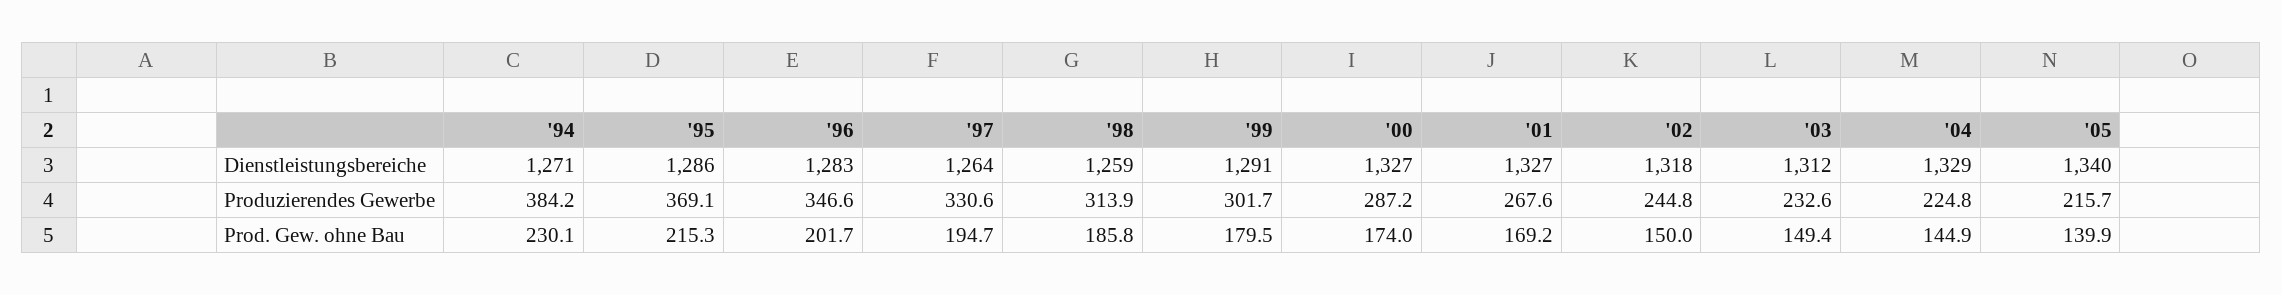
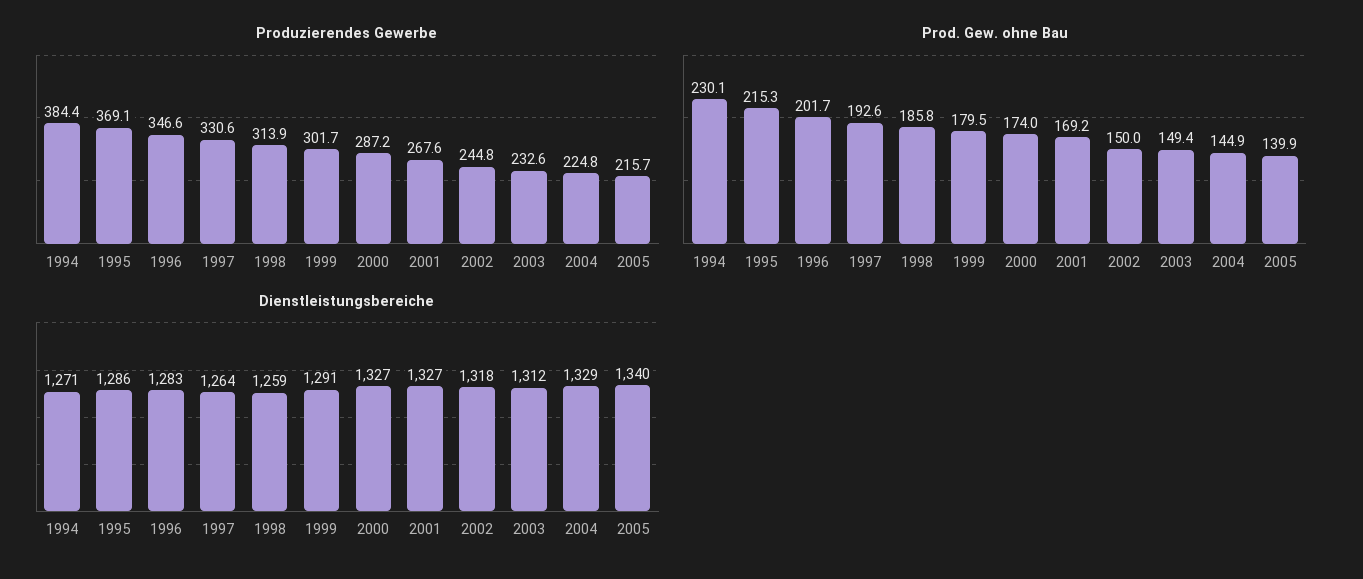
  {
    "Dienstleistungsbereiche": {
      "'94": 1271,
      "'95": 1286,
      "'96": 1283,
      "'97": 1264,
      "'98": 1259,
      "'99": 1291,
      "'00": 1327,
      "'01": 1327,
      "'02": 1318,
      "'03": 1312,
      "'04": 1329,
      "'05": 1340
    },
    "Produzierendes Gewerbe": {
-     "'94": 384.2,
+     "'94": 384.4,
      "'95": 369.1,
      "'96": 346.6,
      "'97": 330.6,
      "'98": 313.9,
      "'99": 301.7,
      "'00": 287.2,
      "'01": 267.6,
      "'02": 244.8,
      "'03": 232.6,
      "'04": 224.8,
      "'05": 215.7
    },
    "Prod. Gew. ohne Bau": {
      "'94": 230.1,
      "'95": 215.3,
      "'96": 201.7,
-     "'97": 194.7,
+     "'97": 192.6,
      "'98": 185.8,
      "'99": 179.5,
      "'00": 174,
      "'01": 169.2,
      "'02": 150,
      "'03": 149.4,
      "'04": 144.9,
      "'05": 139.9
    }
  }

